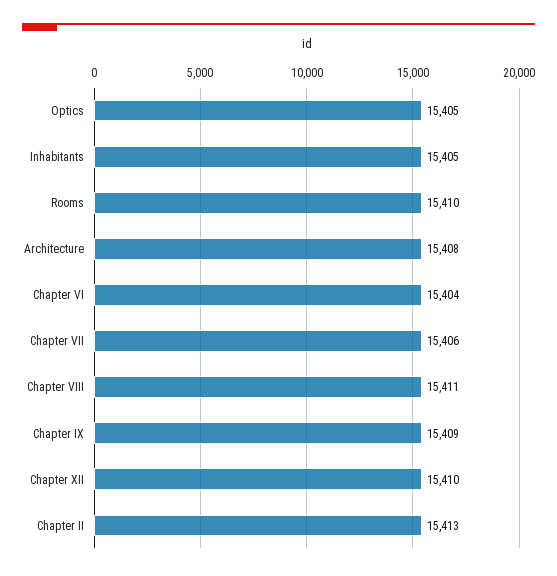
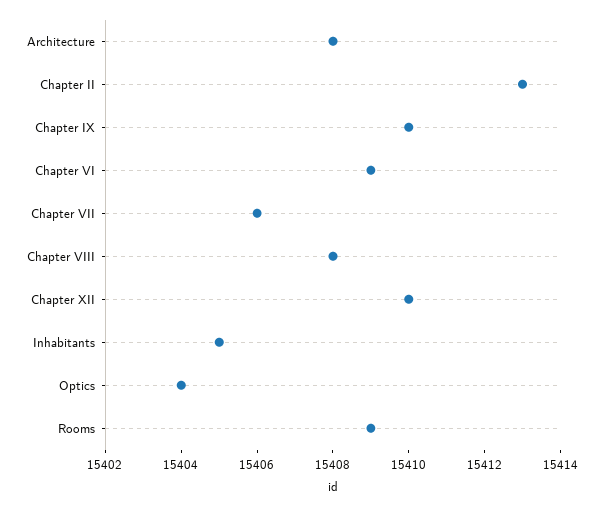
  {
-   "Optics": 15405,
+   "Optics": 15404,
    "Inhabitants": 15405,
-   "Rooms": 15410,
+   "Rooms": 15409,
    "Architecture": 15408,
-   "Chapter VI": 15404,
+   "Chapter VI": 15409,
    "Chapter VII": 15406,
-   "Chapter VIII": 15411,
+   "Chapter VIII": 15408,
-   "Chapter IX": 15409,
+   "Chapter IX": 15410,
    "Chapter XII": 15410,
    "Chapter II": 15413
  }

